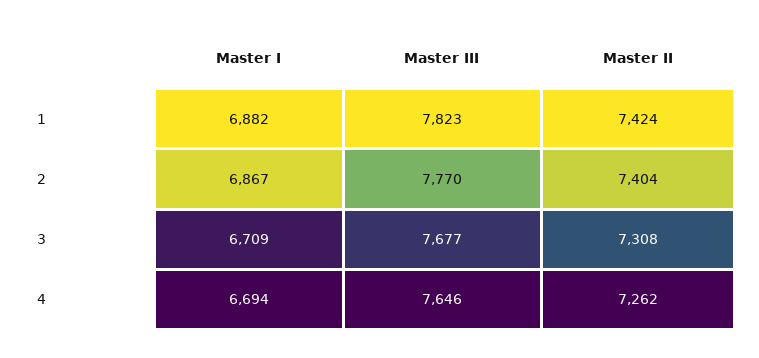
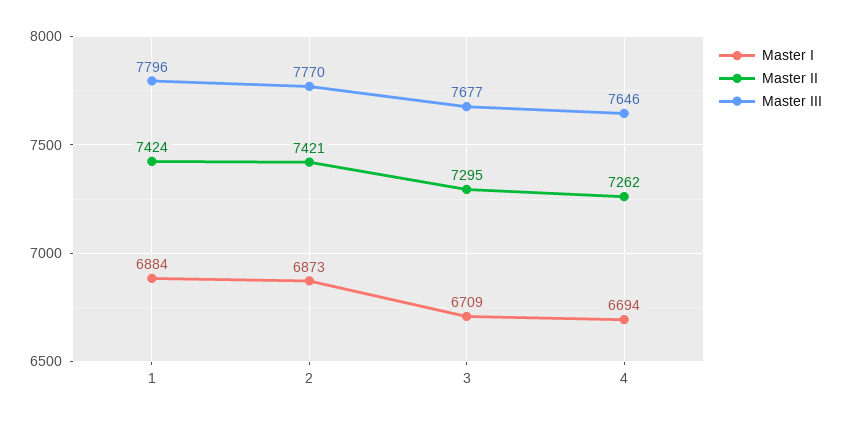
  {
    "Master I": {
-     "1": 6882,
+     "1": 6884,
-     "2": 6867,
+     "2": 6873,
      "3": 6709,
      "4": 6694
    },
    "Master III": {
-     "1": 7823,
+     "1": 7796,
      "2": 7770,
      "3": 7677,
      "4": 7646
    },
    "Master II": {
      "1": 7424,
-     "2": 7404,
+     "2": 7421,
-     "3": 7308,
+     "3": 7295,
      "4": 7262
    }
  }

